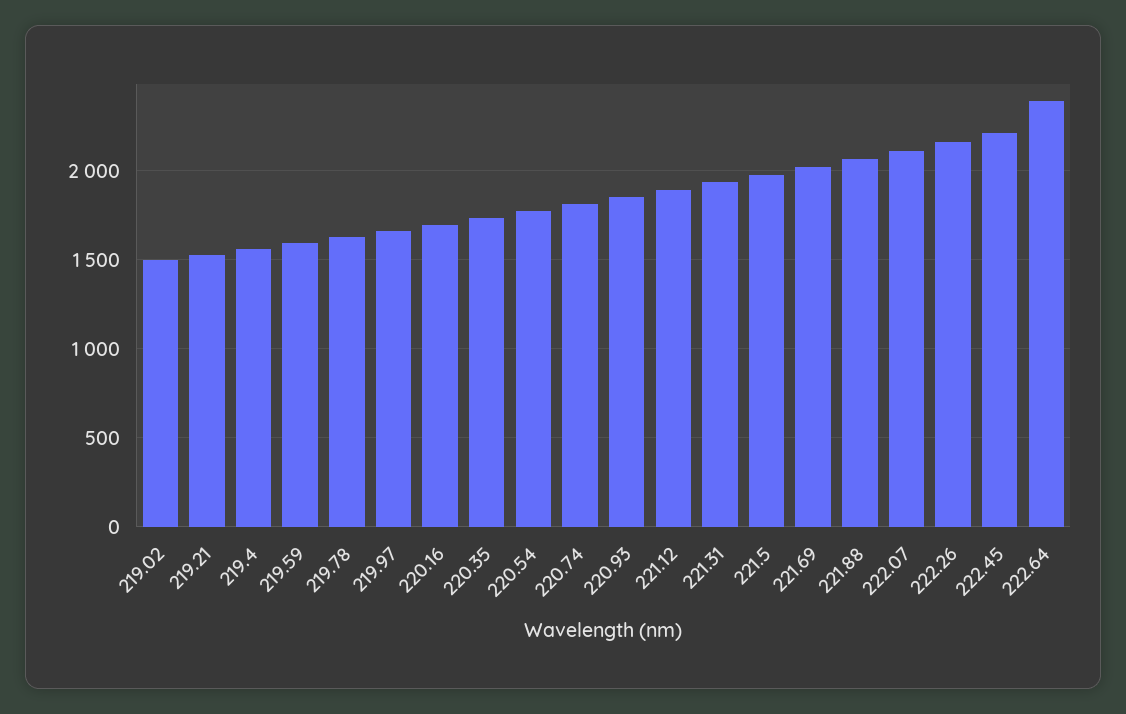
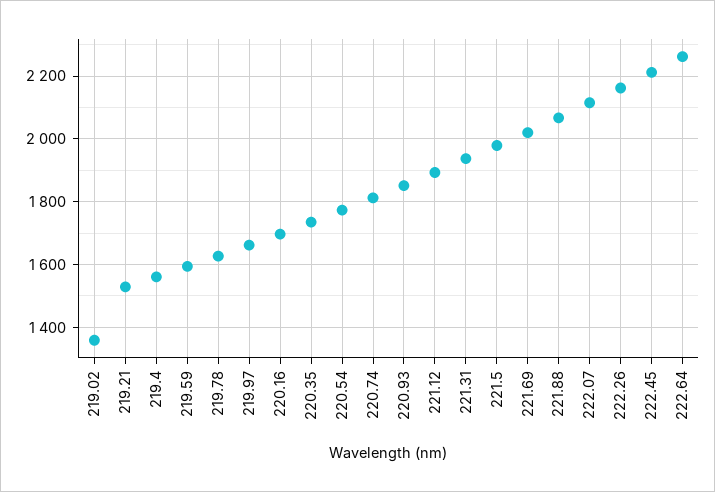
  {
-   "219.02": 1500,
+   "219.02": 1360,
    "219.21": 1520,
    "219.4": 1560,
    "219.59": 1600,
    "219.78": 1620,
    "219.97": 1660,
    "220.16": 1700,
    "220.35": 1740,
    "220.54": 1780,
    "220.74": 1820,
    "220.93": 1860,
    "221.12": 1900,
    "221.31": 1940,
    "221.5": 1980,
    "221.69": 2020,
    "221.88": 2060,
    "222.07": 2120,
    "222.26": 2160,
    "222.45": 2220,
-   "222.64": 2400
+   "222.64": 2260
  }

